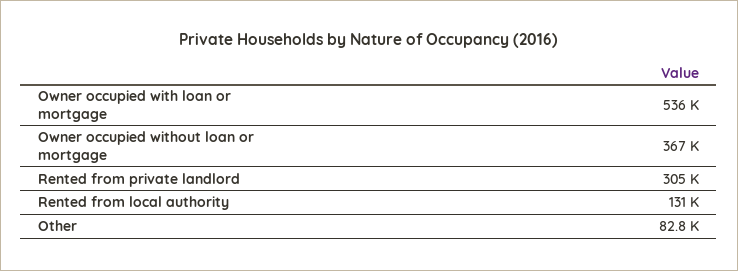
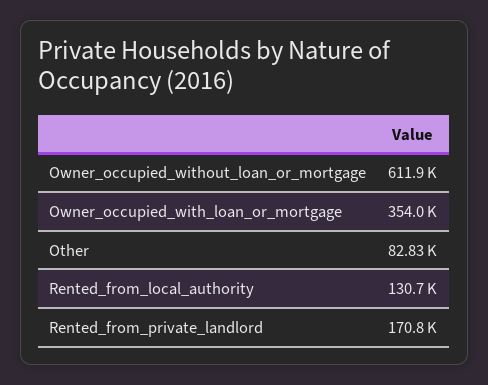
  {
-   "Owner occupied with loan or mortgage": 536000,
+   "Owner occupied with loan or mortgage": 354000,
-   "Owner occupied without loan or mortgage": 367000,
+   "Owner occupied without loan or mortgage": 611900,
-   "Rented from private landlord": 305000,
+   "Rented from private landlord": 170800,
    "Rented from local authority": 130700,
    "Other": 82830
  }

